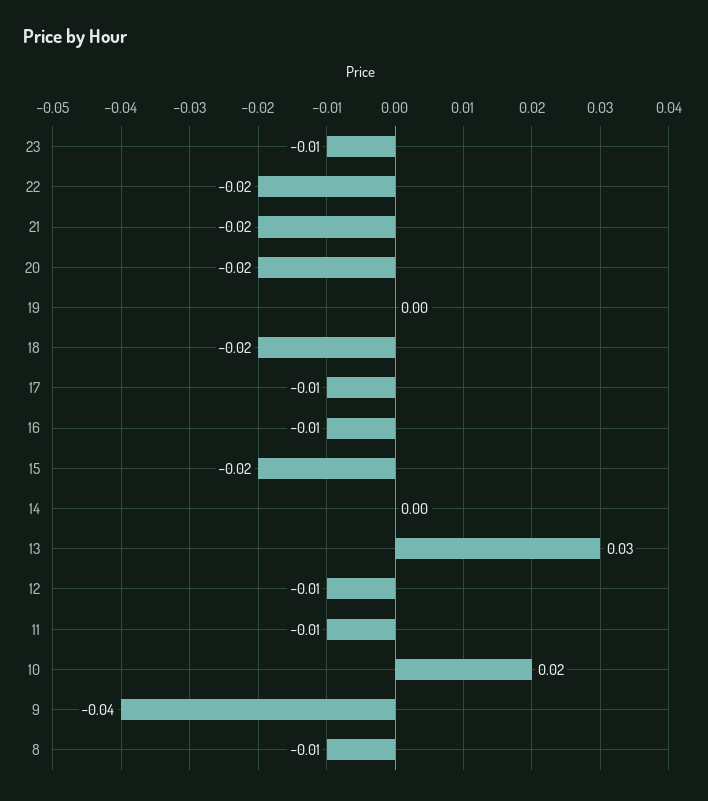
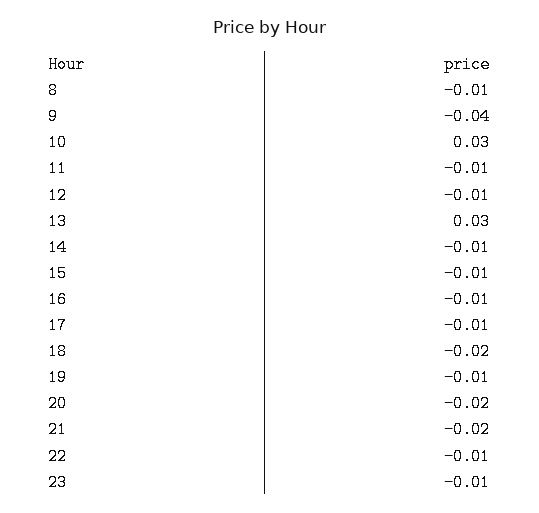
  {
    "23": -0.01,
-   "22": -0.02,
+   "22": -0.01,
    "21": -0.02,
    "20": -0.02,
-   "19": 0,
+   "19": -0.01,
    "18": -0.02,
    "17": -0.01,
    "16": -0.01,
-   "15": -0.02,
+   "15": -0.01,
-   "14": 0,
+   "14": -0.01,
    "13": 0.03,
    "12": -0.01,
    "11": -0.01,
-   "10": 0.02,
+   "10": 0.03,
    "9": -0.04,
    "8": -0.01
  }

